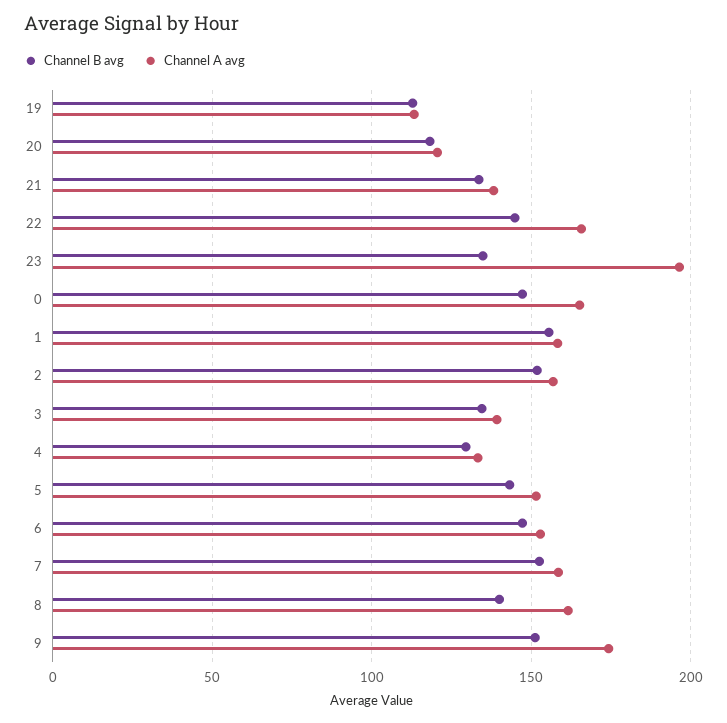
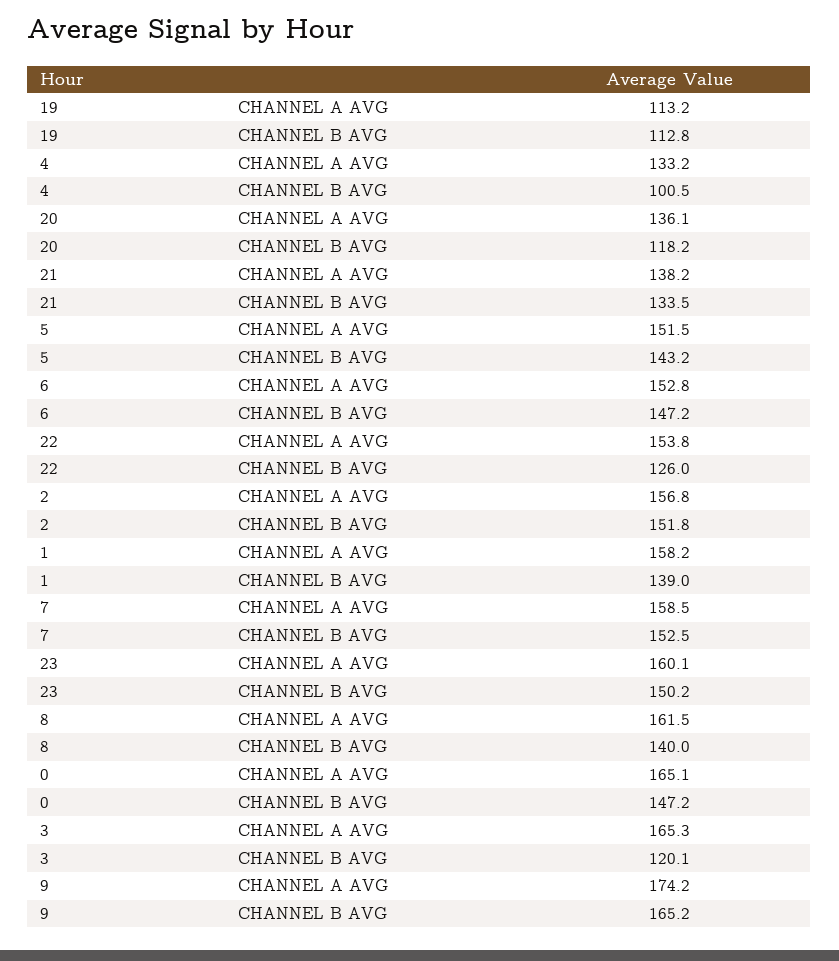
  {
    "Channel B avg": {
      "19": 112.8,
      "20": 118.2,
      "21": 133.5,
-     "22": 145,
+     "22": 126,
-     "23": 135,
+     "23": 150.2,
      "0": 147.2,
-     "1": 155,
+     "1": 139,
      "2": 151.8,
-     "3": 135,
+     "3": 120.1,
-     "4": 130,
+     "4": 100.5,
      "5": 143.2,
      "6": 147.2,
      "7": 152.5,
      "8": 140,
-     "9": 150
+     "9": 165.2
    },
    "Channel A avg": {
      "19": 113.2,
-     "20": 120,
+     "20": 136.1,
      "21": 138.2,
-     "22": 165,
+     "22": 153.8,
-     "23": 195,
+     "23": 160.1,
      "0": 165.1,
      "1": 158.2,
      "2": 156.8,
-     "3": 140,
+     "3": 165.3,
      "4": 133.2,
      "5": 151.5,
      "6": 152.8,
      "7": 158.5,
      "8": 161.5,
      "9": 174.2
    }
  }

